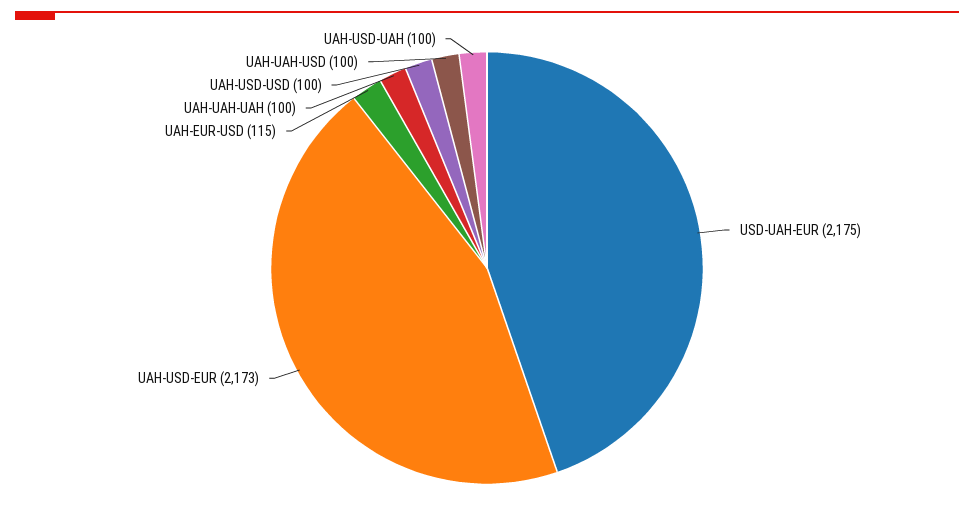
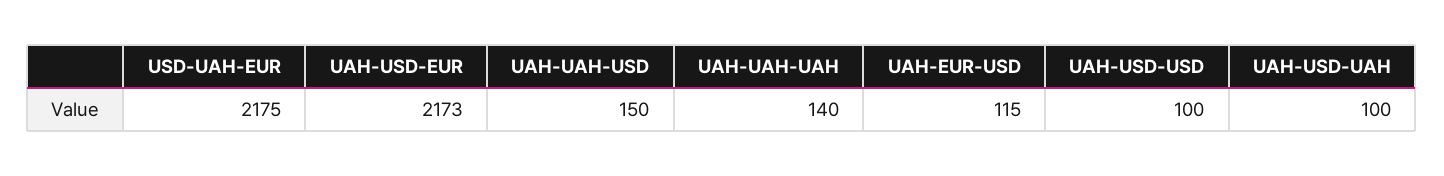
  {
    "USD-UAH-EUR": 2175,
    "UAH-USD-EUR": 2173,
    "UAH-EUR-USD": 115,
-   "UAH-UAH-UAH": 100,
+   "UAH-UAH-UAH": 140,
    "UAH-USD-USD": 100,
-   "UAH-UAH-USD": 100,
+   "UAH-UAH-USD": 150,
    "UAH-USD-UAH": 100
  }

